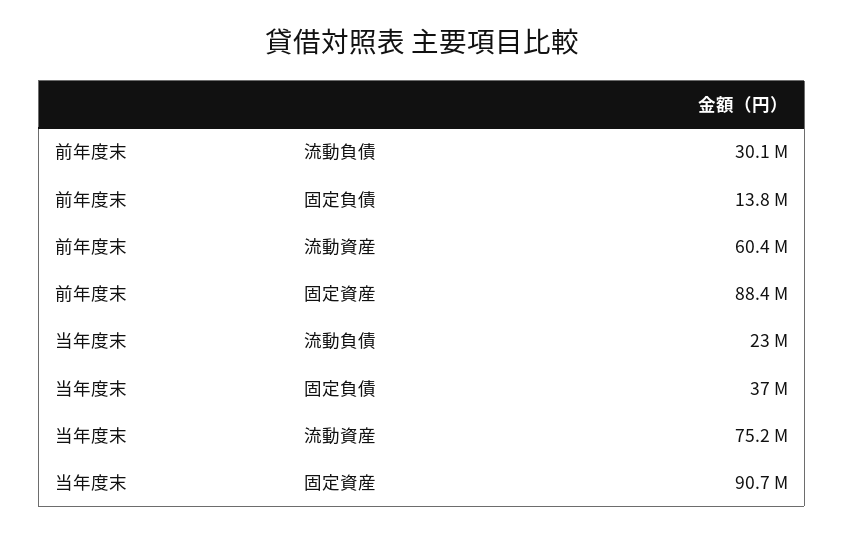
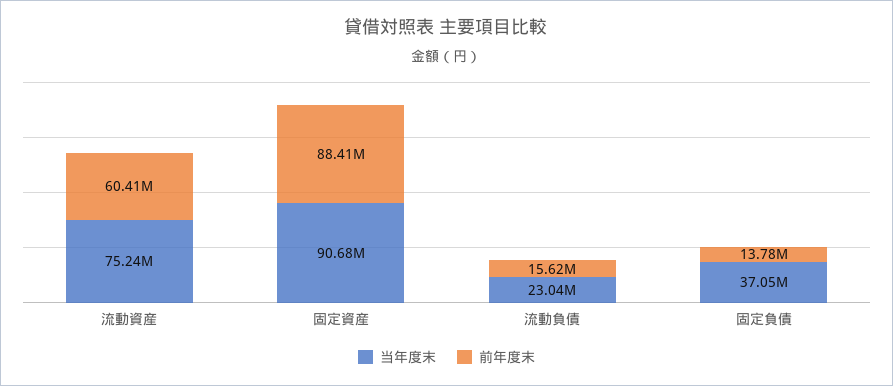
  {
    "前年度末": {
-     "流動負債": 30100000,
+     "流動負債": 15620000,
      "固定負債": 13780000,
      "流動資産": 60410000,
      "固定資産": 88410000
    },
    "当年度末": {
      "流動負債": 23040000,
      "固定負債": 37050000,
      "流動資産": 75240000,
      "固定資産": 90680000
    }
  }

